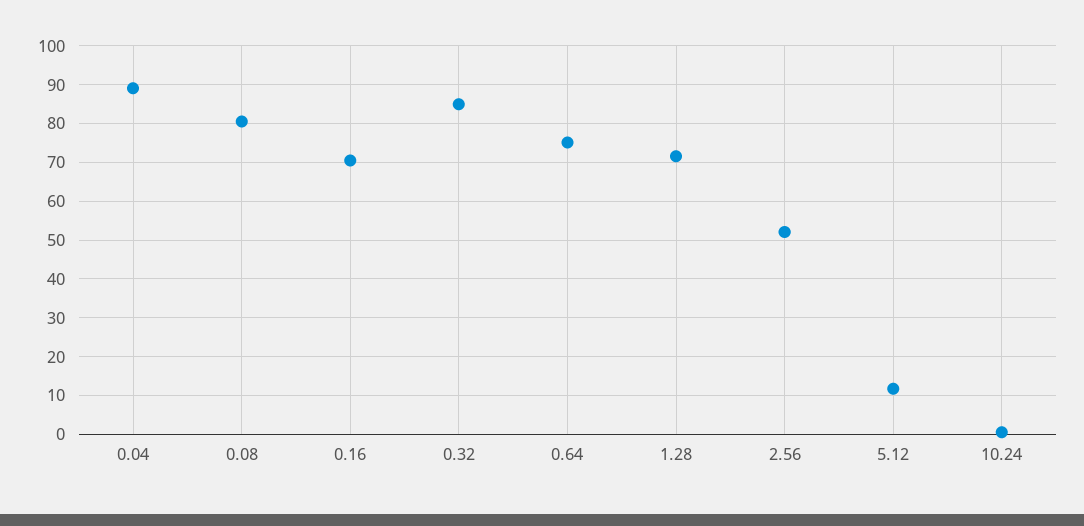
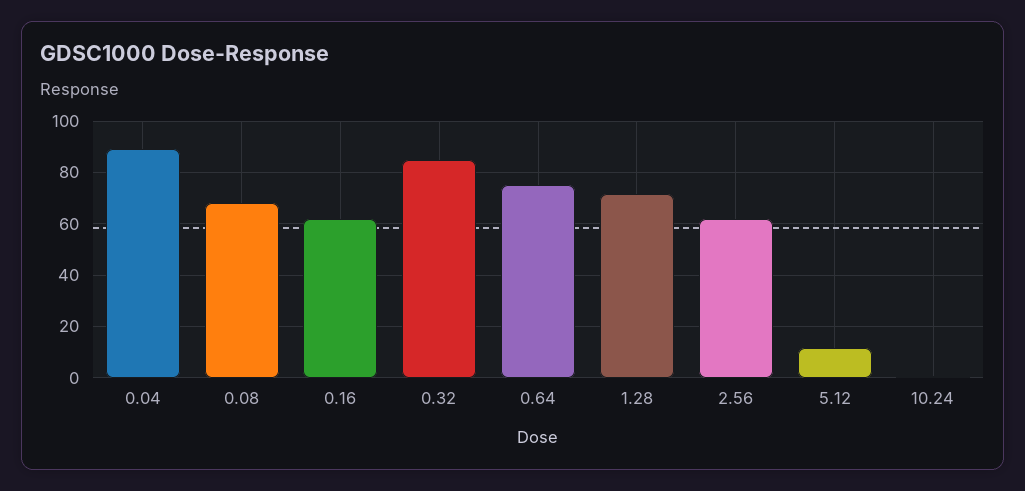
  {
    "0.04": 90,
-   "0.08": 80,
+   "0.08": 67.5,
-   "0.16": 70,
+   "0.16": 62.5,
    "0.32": 84,
    "0.64": 76,
    "1.28": 72,
-   "2.56": 52,
+   "2.56": 62.5,
    "5.12": 12,
    "10.24": 0
  }

